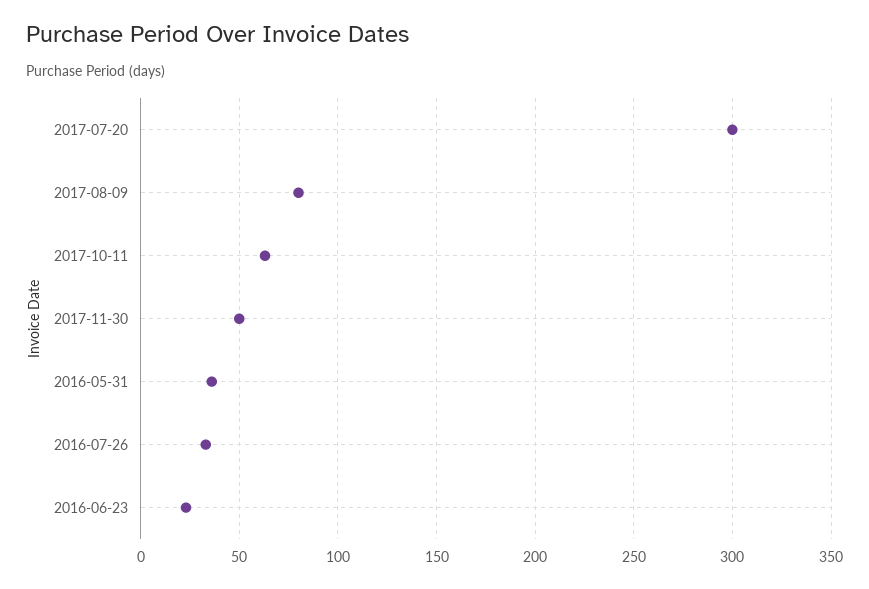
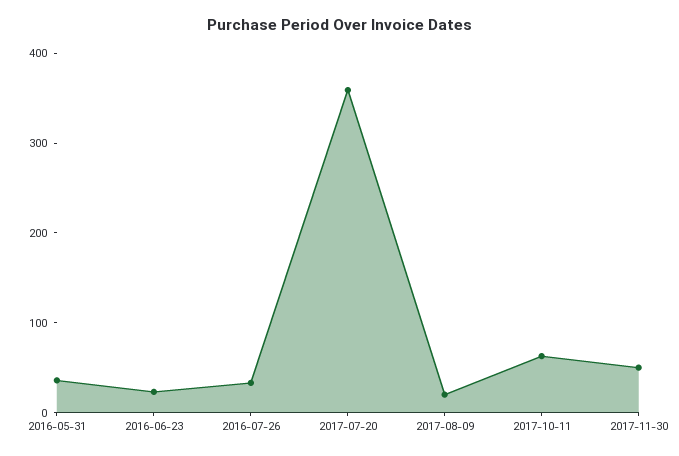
  {
-   "2017-07-20": 300,
+   "2017-07-20": 360,
-   "2017-08-09": 80,
+   "2017-08-09": 20,
    "2017-10-11": 65,
    "2017-11-30": 50,
    "2016-05-31": 35,
    "2016-07-26": 35,
    "2016-06-23": 25
  }

